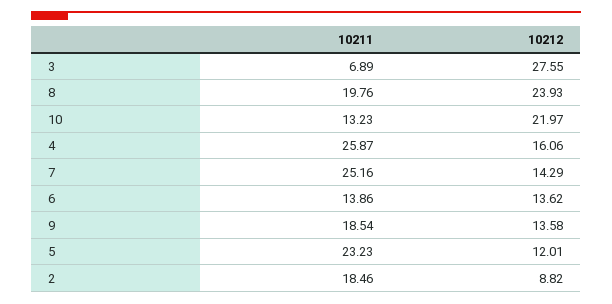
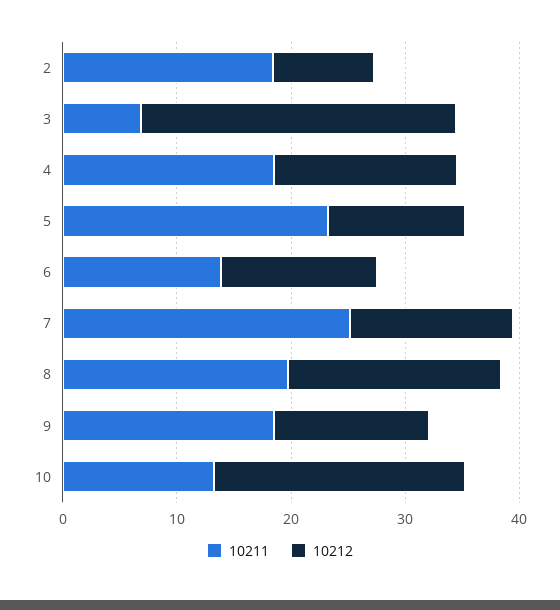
  {
    "10211": {
      "3": 6.89,
      "8": 19.76,
      "10": 13.23,
-     "4": 25.87,
+     "4": 18,
      "7": 25.16,
      "6": 13.86,
      "9": 18.54,
      "5": 23.23,
      "2": 18.46
    },
    "10212": {
      "3": 27.55,
-     "8": 23.93,
+     "8": 18,
      "10": 21.97,
      "4": 16.06,
      "7": 14.29,
      "6": 13.62,
      "9": 13.58,
      "5": 12.01,
      "2": 8.82
    }
  }

